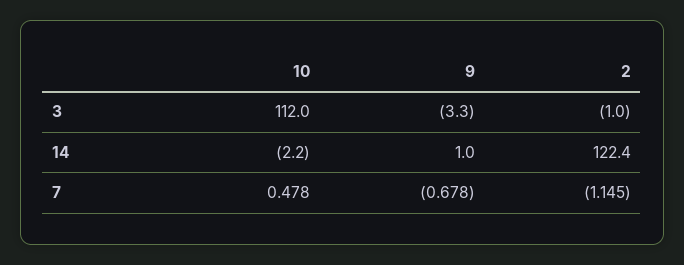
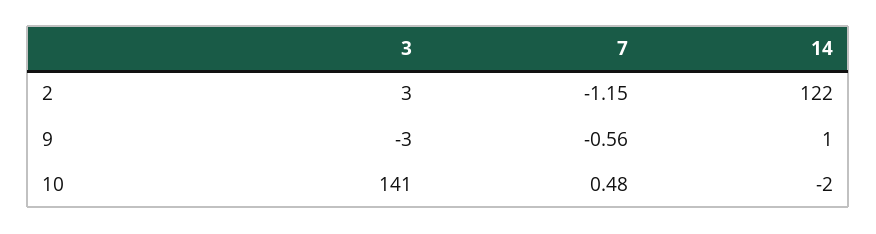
  {
    "10": {
-     "3": 112,
+     "3": 141,
      "14": -2.2,
      "7": 0.478
    },
    "9": {
      "3": -3.3,
      "14": 1,
-     "7": -0.678
+     "7": -0.56
    },
    "2": {
-     "3": -1,
+     "3": 3,
      "14": 122.4,
      "7": -1.145
    }
  }

